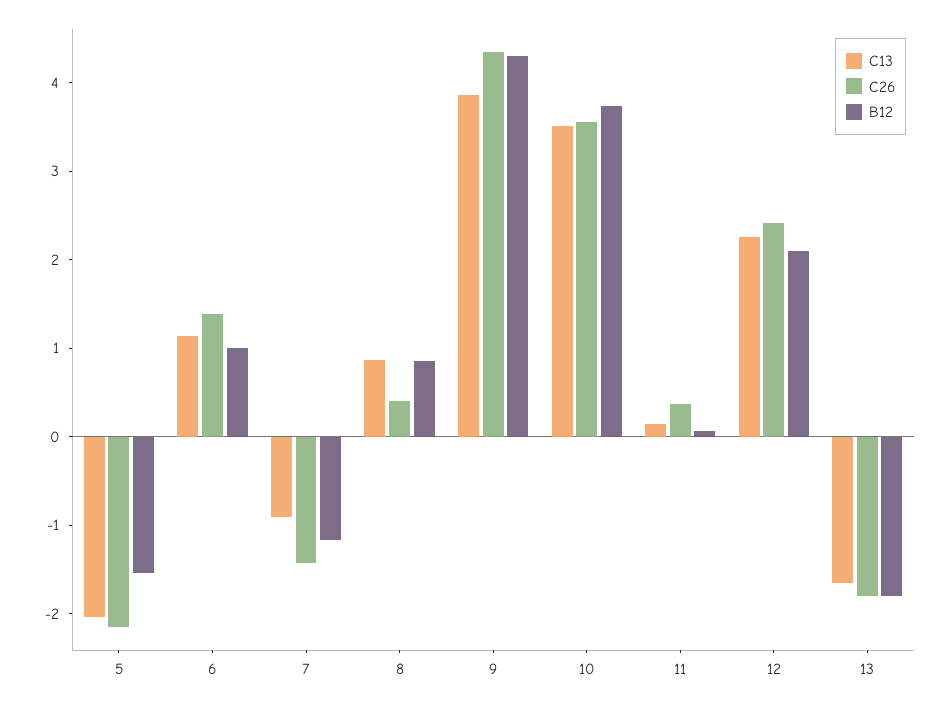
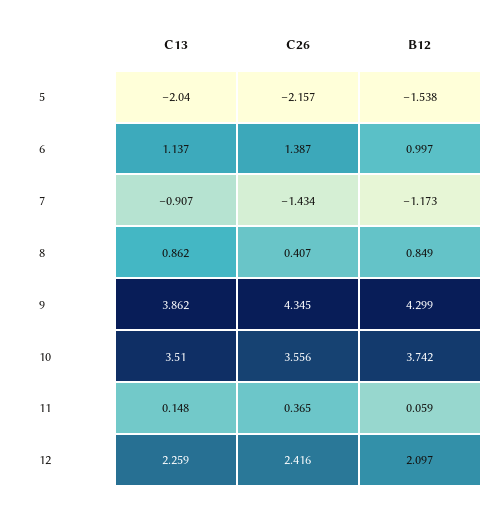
  {
    "C13": {
      "5": -2.04,
      "6": 1.137,
      "7": -0.907,
      "8": 0.862,
      "9": 3.862,
      "10": 3.51,
      "11": 0.148,
-     "12": 2.259,
+     "12": 2.259
-     "13": -1.6
    },
    "C26": {
      "5": -2.157,
      "6": 1.387,
      "7": -1.434,
      "8": 0.407,
      "9": 4.345,
      "10": 3.556,
      "11": 0.365,
-     "12": 2.416,
+     "12": 2.416
-     "13": -1.8
    },
    "B12": {
      "5": -1.538,
      "6": 0.997,
      "7": -1.173,
      "8": 0.849,
      "9": 4.299,
      "10": 3.742,
      "11": 0.059,
-     "12": 2.097,
+     "12": 2.097
-     "13": -1.8
    }
  }

